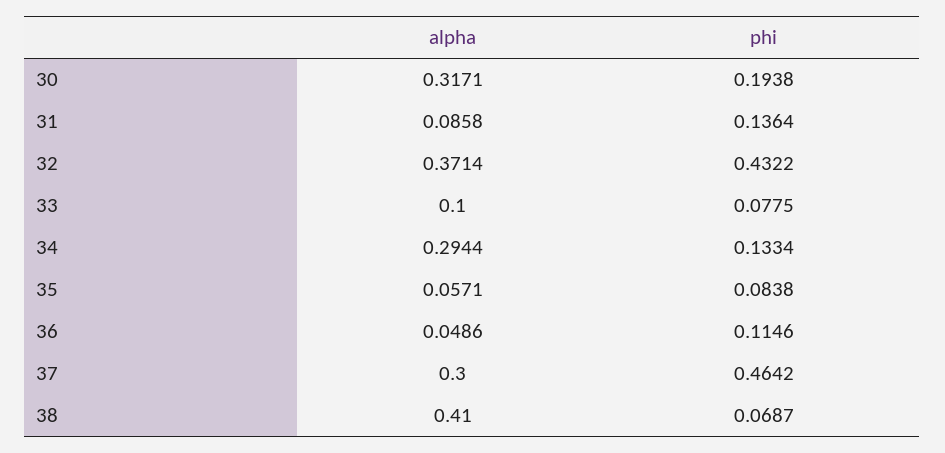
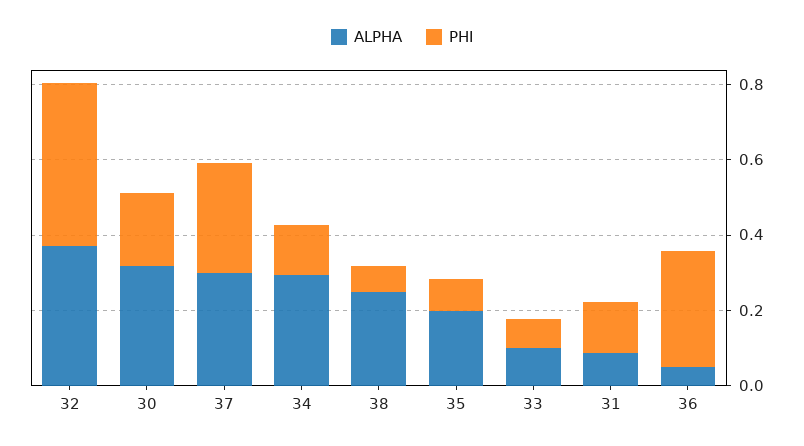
  {
    "alpha": {
      "30": 0.3171,
      "31": 0.0858,
      "32": 0.3714,
      "33": 0.1,
      "34": 0.2944,
-     "35": 0.0571,
+     "35": 0.2,
      "36": 0.0486,
      "37": 0.3,
-     "38": 0.41
+     "38": 0.25
    },
    "phi": {
      "30": 0.1938,
      "31": 0.1364,
      "32": 0.4322,
      "33": 0.0775,
      "34": 0.1334,
      "35": 0.0838,
-     "36": 0.1146,
+     "36": 0.3,
-     "37": 0.4642,
+     "37": 0.3,
      "38": 0.0687
    }
  }

